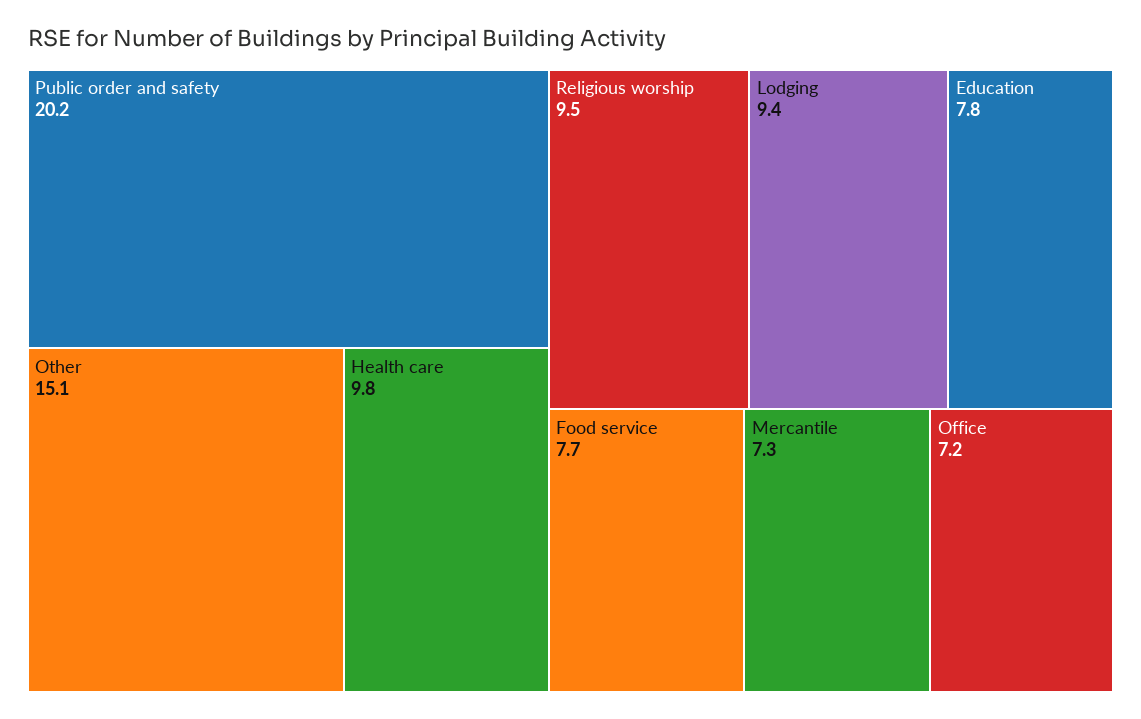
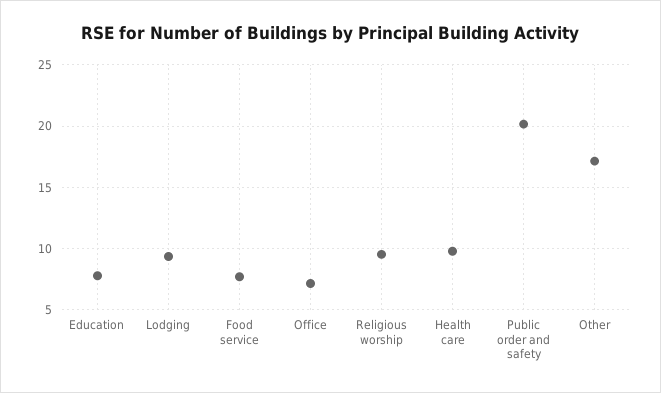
  {
    "Public order and safety": 20.2,
-   "Other": 15.1,
+   "Other": 17,
    "Health care": 9.8,
    "Religious worship": 9.5,
    "Lodging": 9.4,
    "Education": 7.8,
    "Food service": 7.7,
-   "Mercantile": 7.3,
    "Office": 7.2
  }

